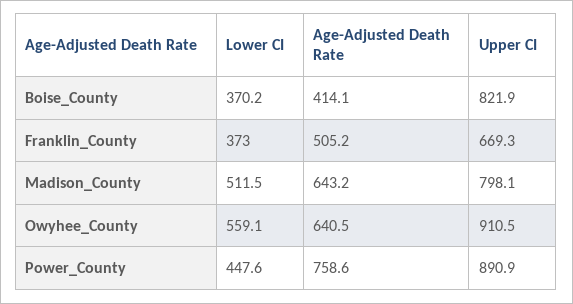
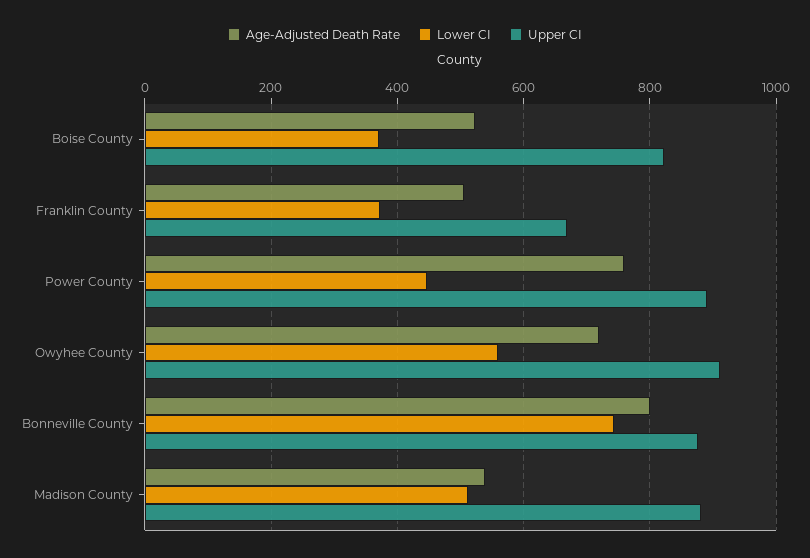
  {
    "Lower CI": {
      "Boise_County": 370.2,
      "Franklin_County": 373,
      "Madison_County": 511.5,
      "Owyhee_County": 559.1,
-     "Power_County": 447.6
+     "Power_County": 447.6,
+     "Bonneville County": 740
    },
    "Age-Adjusted Death Rate": {
-     "Boise_County": 414.1,
+     "Boise_County": 520,
      "Franklin_County": 505.2,
-     "Madison_County": 643.2,
+     "Madison_County": 540,
-     "Owyhee_County": 640.5,
+     "Owyhee_County": 720,
-     "Power_County": 758.6
+     "Power_County": 758.6,
+     "Bonneville County": 800
    },
    "Upper CI": {
      "Boise_County": 821.9,
      "Franklin_County": 669.3,
-     "Madison_County": 798.1,
+     "Madison_County": 880,
      "Owyhee_County": 910.5,
-     "Power_County": 890.9
+     "Power_County": 890.9,
+     "Bonneville County": 880
    }
  }

